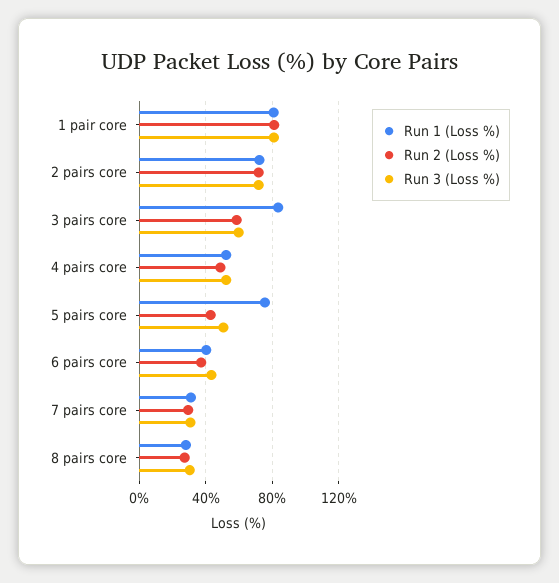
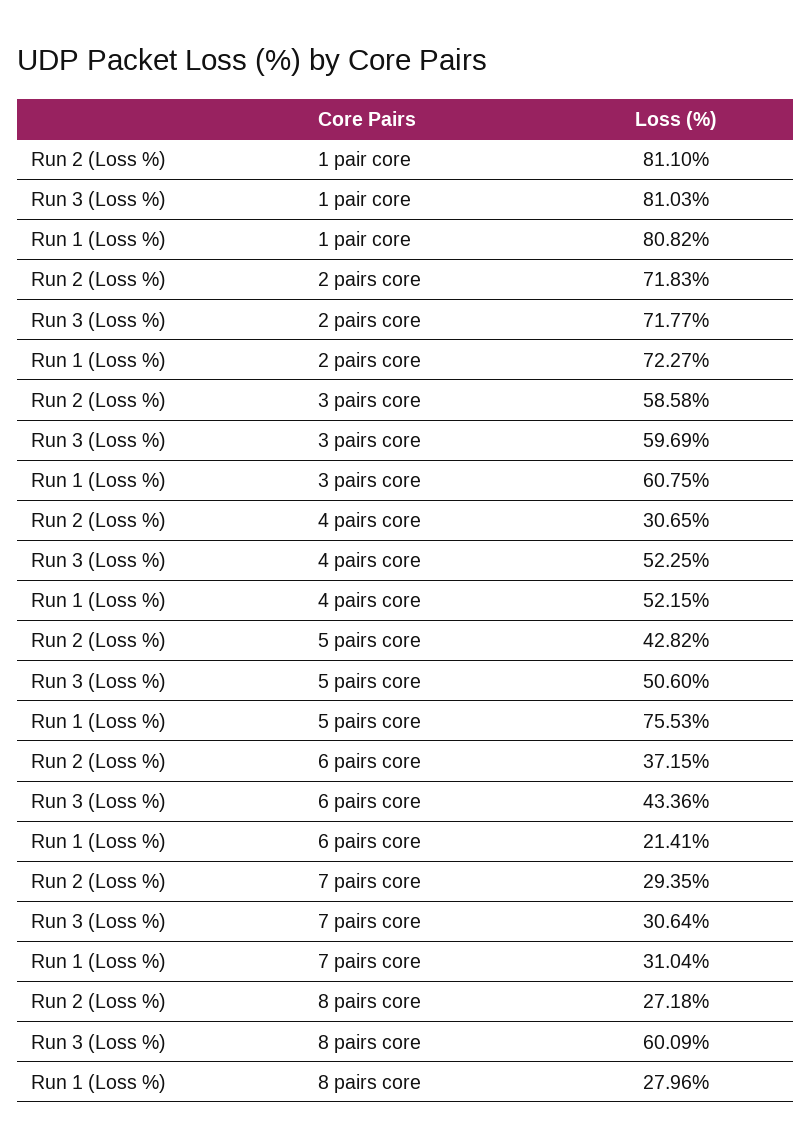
  {
    "Run 1 (Loss %)": {
      "1 pair core": 80.82,
      "2 pairs core": 72.27,
-     "3 pairs core": 85,
+     "3 pairs core": 60.75,
      "4 pairs core": 52.15,
      "5 pairs core": 75.53,
-     "6 pairs core": 40,
+     "6 pairs core": 21.41,
      "7 pairs core": 31.04,
      "8 pairs core": 27.96
    },
    "Run 2 (Loss %)": {
      "1 pair core": 81.1,
      "2 pairs core": 71.83,
      "3 pairs core": 58.58,
-     "4 pairs core": 50,
+     "4 pairs core": 30.65,
      "5 pairs core": 42.82,
      "6 pairs core": 37.15,
      "7 pairs core": 29.35,
      "8 pairs core": 27.18
    },
    "Run 3 (Loss %)": {
      "1 pair core": 81.03,
      "2 pairs core": 71.77,
      "3 pairs core": 59.69,
      "4 pairs core": 52.25,
      "5 pairs core": 50.6,
      "6 pairs core": 43.36,
      "7 pairs core": 30.64,
-     "8 pairs core": 30
+     "8 pairs core": 60.09
    }
  }

